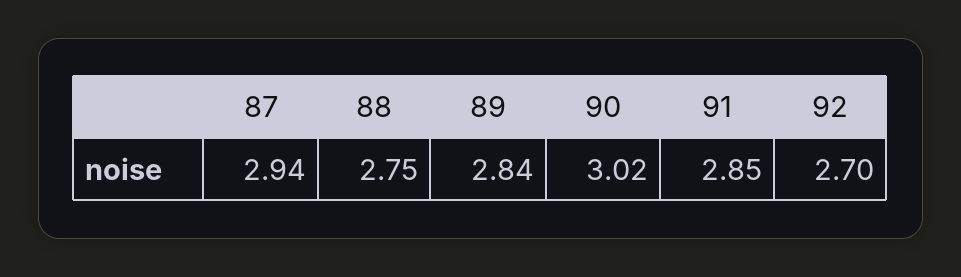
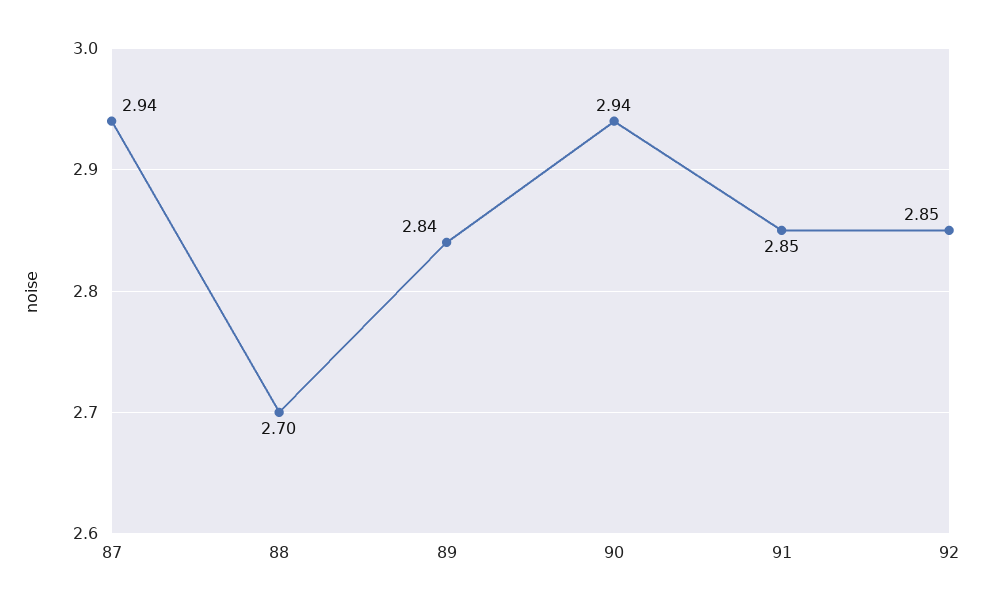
  {
    "87": 2.94,
-   "88": 2.75,
+   "88": 2.7,
    "89": 2.84,
-   "90": 3.02,
+   "90": 2.94,
    "91": 2.85,
-   "92": 2.7
+   "92": 2.85
  }

